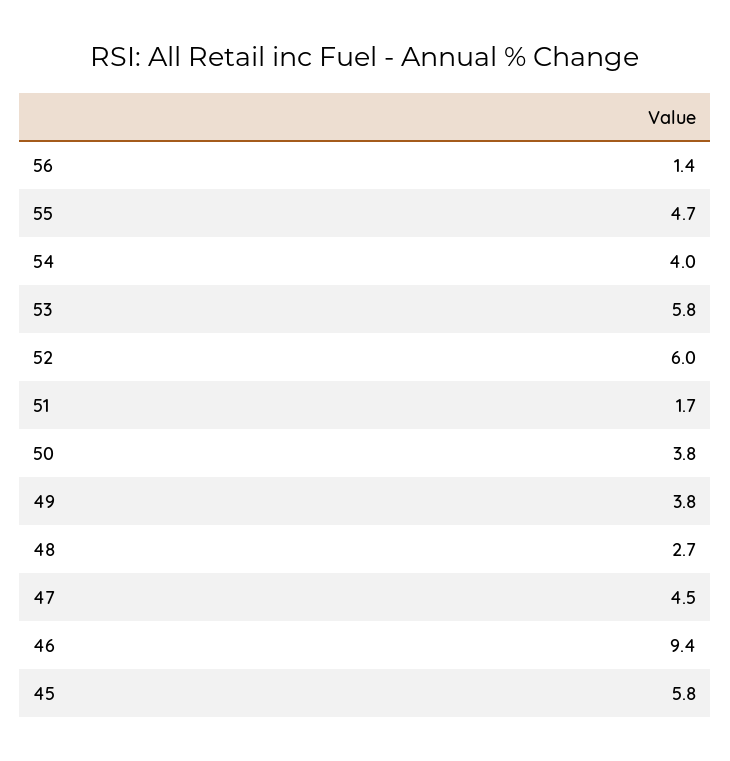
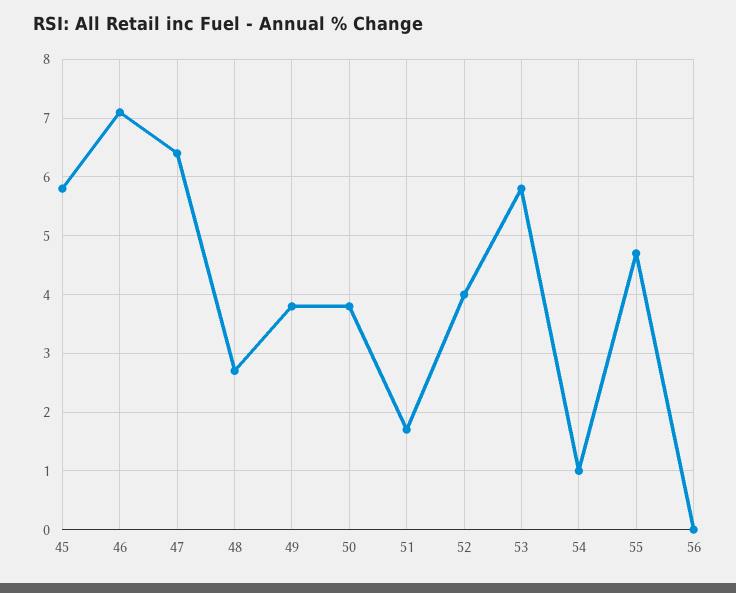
  {
-   "56": 1.4,
+   "56": 0,
    "55": 4.7,
-   "54": 4,
+   "54": 1,
    "53": 5.8,
-   "52": 6,
+   "52": 4,
    "51": 1.7,
    "50": 3.8,
    "49": 3.8,
    "48": 2.7,
-   "47": 4.5,
+   "47": 6.5,
-   "46": 9.4,
+   "46": 7,
    "45": 5.8
  }

